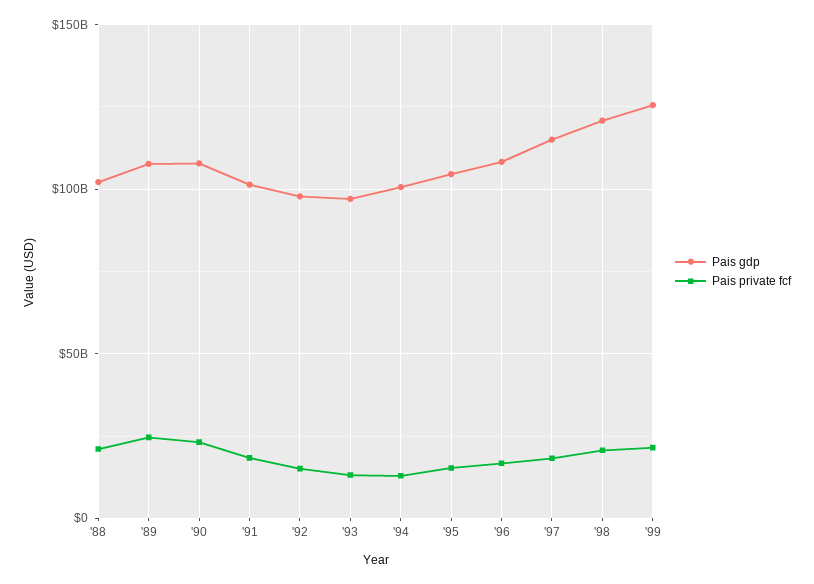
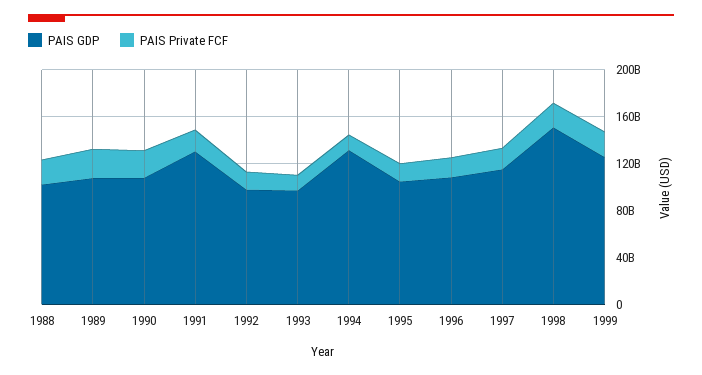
  {
    "Pais gdp": {
      "'88": 100000000000,
      "'89": 110000000000,
      "'90": 110000000000,
-     "'91": 100000000000,
+     "'91": 130000000000,
      "'92": 100000000000,
      "'93": 95000000000,
-     "'94": 100000000000,
+     "'94": 130000000000,
      "'95": 105000000000,
      "'96": 110000000000,
      "'97": 115000000000,
-     "'98": 120000000000,
+     "'98": 150000000000,
      "'99": 125000000000
    },
    "Pais private fcf": {
      "'88": 20000000000,
      "'89": 25000000000,
      "'90": 25000000000,
      "'91": 20000000000,
      "'92": 15000000000,
      "'93": 15000000000,
      "'94": 15000000000,
      "'95": 15000000000,
      "'96": 15000000000,
      "'97": 20000000000,
      "'98": 20000000000,
      "'99": 20000000000
    }
  }

